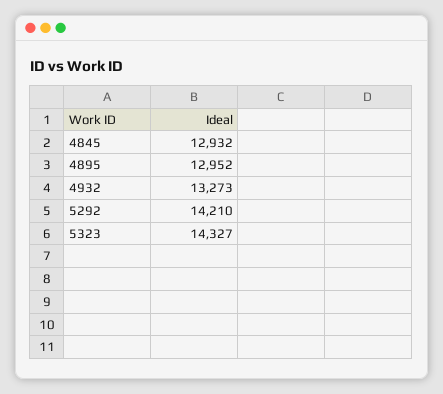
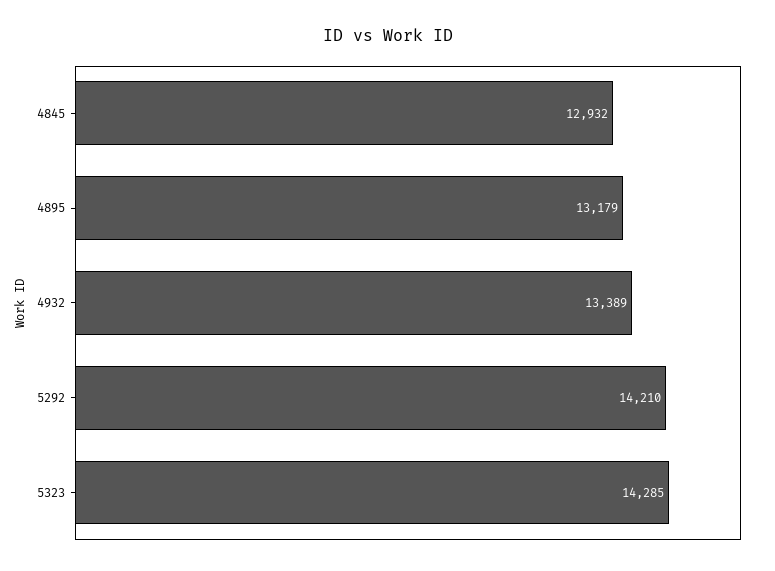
  {
    "4845": 12932,
-   "4895": 12952,
+   "4895": 13179,
-   "4932": 13273,
+   "4932": 13389,
    "5292": 14210,
-   "5323": 14327
+   "5323": 14285
  }

